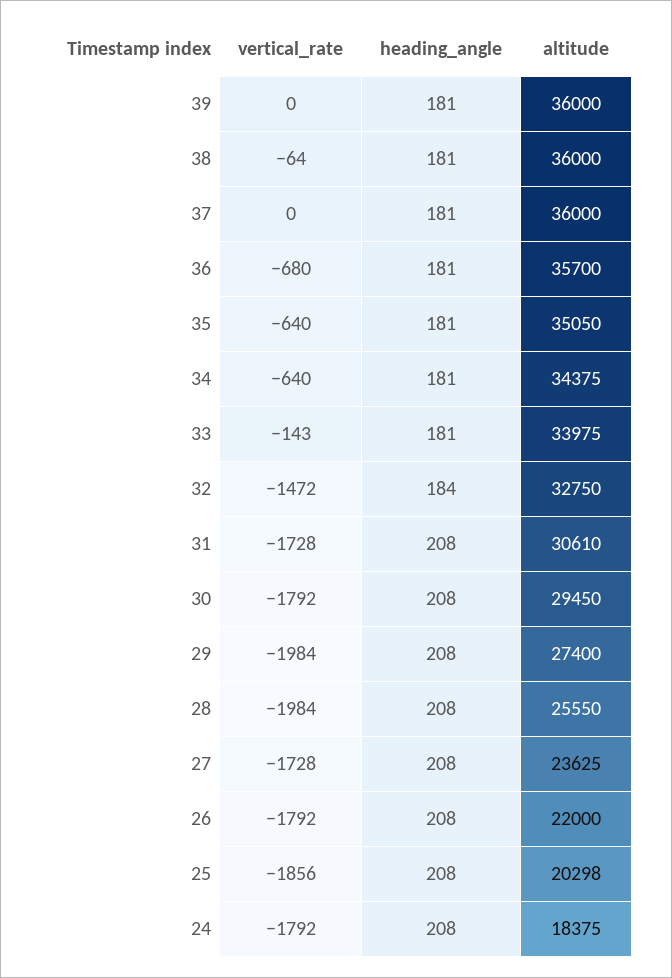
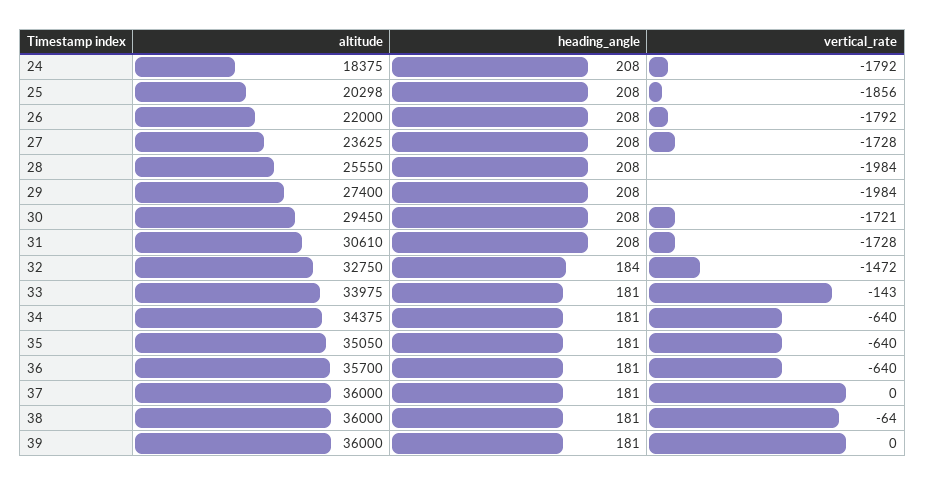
  {
    "vertical_rate": {
      "39": 0,
      "38": -64,
      "37": 0,
-     "36": -680,
+     "36": -640,
      "35": -640,
      "34": -640,
      "33": -143,
      "32": -1472,
      "31": -1728,
-     "30": -1792,
+     "30": -1721,
      "29": -1984,
      "28": -1984,
      "27": -1728,
      "26": -1792,
      "25": -1856,
      "24": -1792
    },
    "heading_angle": {
      "39": 181,
      "38": 181,
      "37": 181,
      "36": 181,
      "35": 181,
      "34": 181,
      "33": 181,
      "32": 184,
      "31": 208,
      "30": 208,
      "29": 208,
      "28": 208,
      "27": 208,
      "26": 208,
      "25": 208,
      "24": 208
    },
    "altitude": {
      "39": 36000,
      "38": 36000,
      "37": 36000,
      "36": 35700,
      "35": 35050,
      "34": 34375,
      "33": 33975,
      "32": 32750,
      "31": 30610,
      "30": 29450,
      "29": 27400,
      "28": 25550,
      "27": 23625,
      "26": 22000,
      "25": 20298,
      "24": 18375
    }
  }

